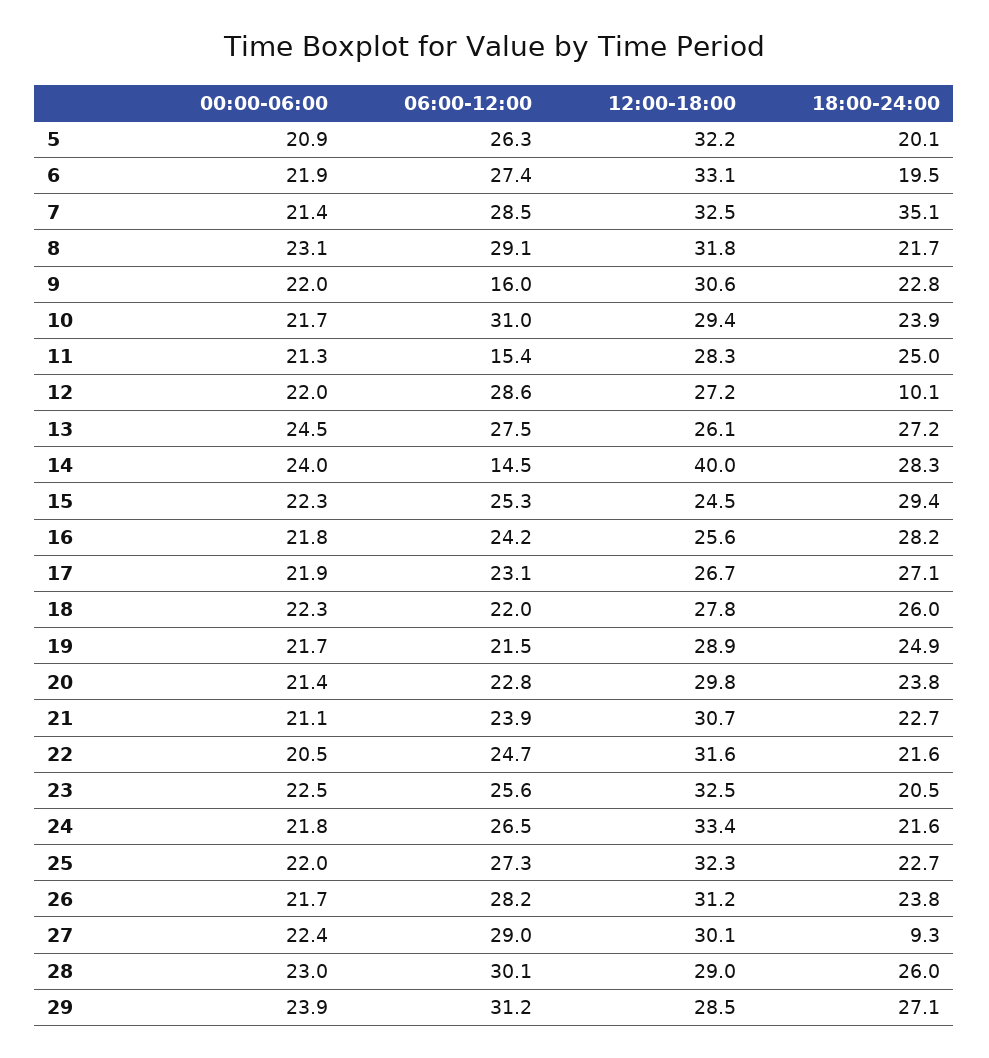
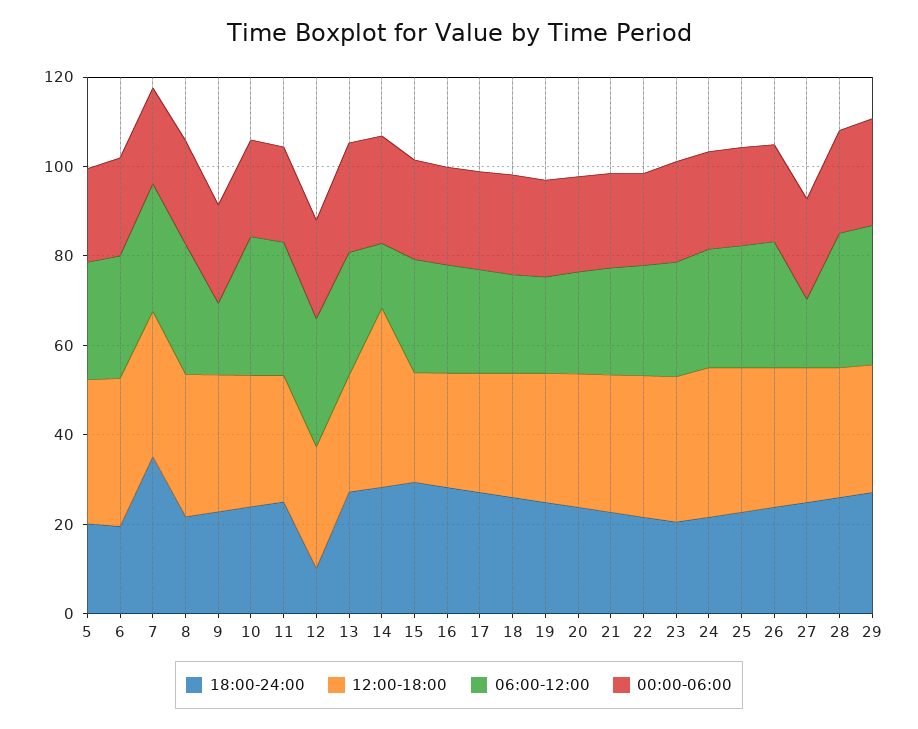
  {
    "00:00-06:00": {
      "5": 20.9,
      "6": 21.9,
      "7": 21.4,
      "8": 23.1,
      "9": 22,
      "10": 21.7,
      "11": 21.3,
      "12": 22,
      "13": 24.5,
      "14": 24,
      "15": 22.3,
      "16": 21.8,
      "17": 21.9,
      "18": 22.3,
      "19": 21.7,
      "20": 21.4,
      "21": 21.1,
      "22": 20.5,
      "23": 22.5,
      "24": 21.8,
      "25": 22,
      "26": 21.7,
      "27": 22.4,
      "28": 23,
      "29": 23.9
    },
    "06:00-12:00": {
      "5": 26.3,
      "6": 27.4,
      "7": 28.5,
      "8": 29.1,
      "9": 16,
      "10": 31,
-     "11": 15.4,
+     "11": 30,
      "12": 28.6,
      "13": 27.5,
      "14": 14.5,
      "15": 25.3,
      "16": 24.2,
      "17": 23.1,
      "18": 22,
      "19": 21.5,
      "20": 22.8,
      "21": 23.9,
      "22": 24.7,
      "23": 25.6,
      "24": 26.5,
      "25": 27.3,
      "26": 28.2,
-     "27": 29,
+     "27": 15,
      "28": 30.1,
      "29": 31.2
    },
    "12:00-18:00": {
      "5": 32.2,
      "6": 33.1,
      "7": 32.5,
      "8": 31.8,
      "9": 30.6,
      "10": 29.4,
      "11": 28.3,
      "12": 27.2,
      "13": 26.1,
      "14": 40,
      "15": 24.5,
      "16": 25.6,
      "17": 26.7,
      "18": 27.8,
      "19": 28.9,
      "20": 29.8,
      "21": 30.7,
      "22": 31.6,
      "23": 32.5,
      "24": 33.4,
      "25": 32.3,
      "26": 31.2,
      "27": 30.1,
      "28": 29,
      "29": 28.5
    },
    "18:00-24:00": {
      "5": 20.1,
      "6": 19.5,
      "7": 35.1,
      "8": 21.7,
      "9": 22.8,
      "10": 23.9,
      "11": 25,
      "12": 10.1,
      "13": 27.2,
      "14": 28.3,
      "15": 29.4,
      "16": 28.2,
      "17": 27.1,
      "18": 26,
      "19": 24.9,
      "20": 23.8,
      "21": 22.7,
      "22": 21.6,
      "23": 20.5,
      "24": 21.6,
      "25": 22.7,
      "26": 23.8,
-     "27": 9.3,
+     "27": 25,
      "28": 26,
      "29": 27.1
    }
  }

